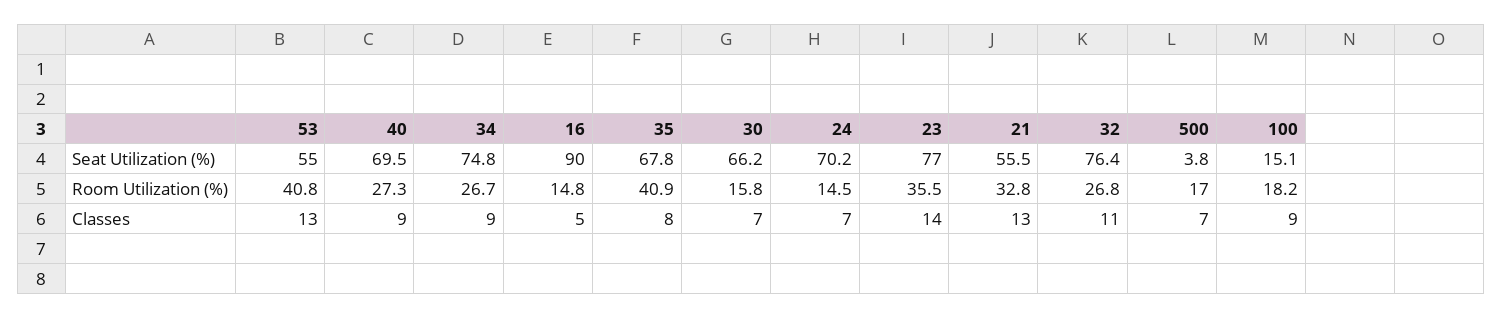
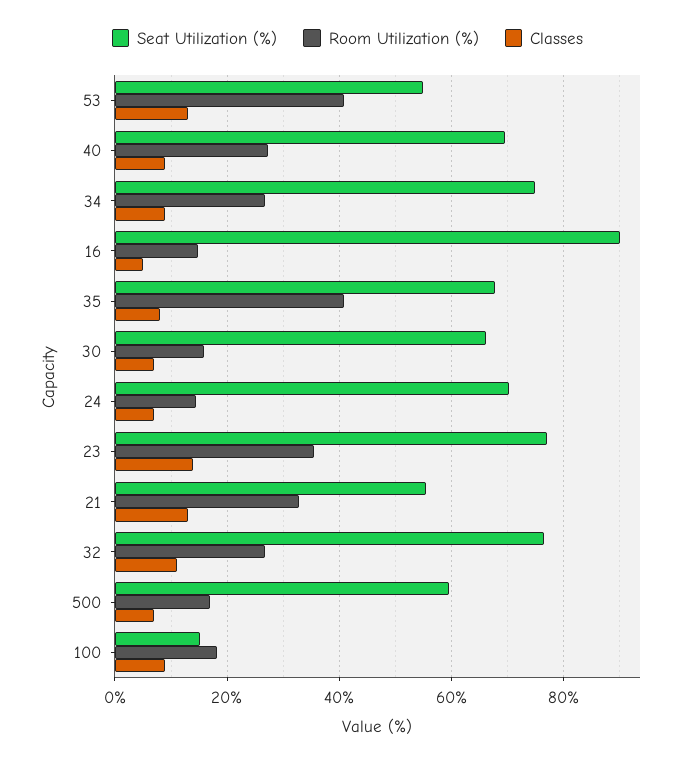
  {
    "Seat Utilization (%)": {
      "53": 55,
      "40": 69.5,
      "34": 74.8,
      "16": 90,
      "35": 67.8,
      "30": 66.2,
      "24": 70.2,
      "23": 77,
      "21": 55.5,
      "32": 76.4,
-     "500": 3.8,
+     "500": 60,
      "100": 15.1
    },
    "Room Utilization (%)": {
      "53": 40.8,
      "40": 27.3,
      "34": 26.7,
      "16": 14.8,
      "35": 40.9,
      "30": 15.8,
      "24": 14.5,
      "23": 35.5,
      "21": 32.8,
      "32": 26.8,
      "500": 17,
      "100": 18.2
    },
    "Classes": {
      "53": 13,
      "40": 9,
      "34": 9,
      "16": 5,
      "35": 8,
      "30": 7,
      "24": 7,
      "23": 14,
      "21": 13,
      "32": 11,
      "500": 7,
      "100": 9
    }
  }

